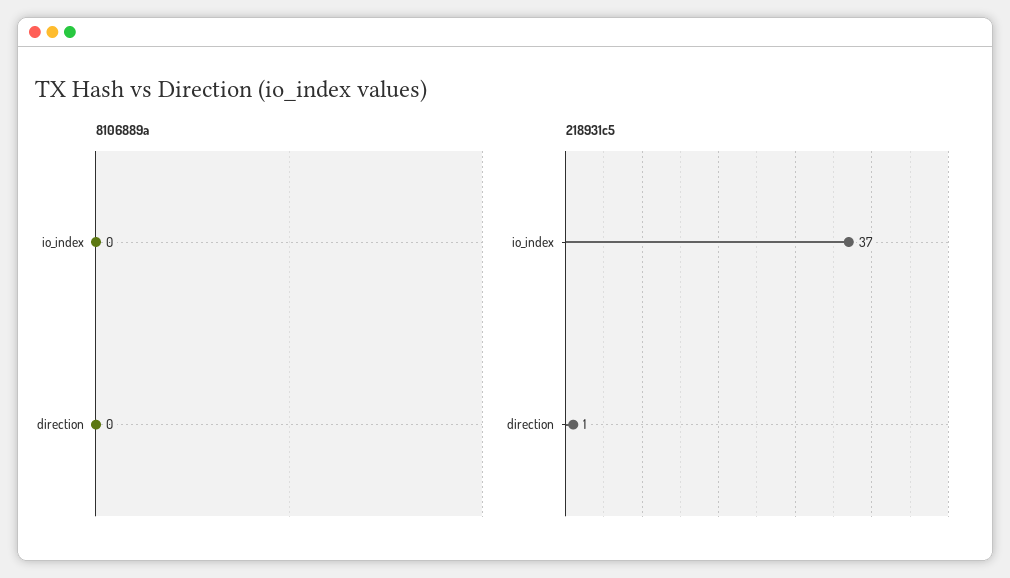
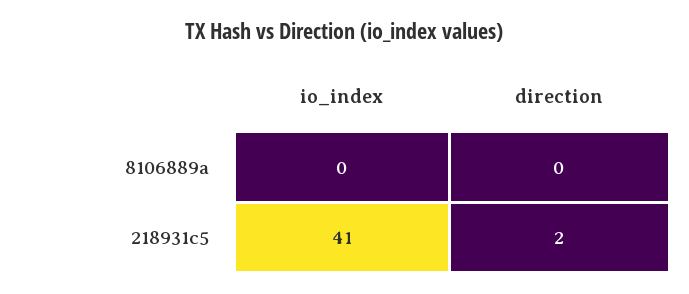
  {
    "8106889a": {
      "io_index": 0,
      "direction": 0
    },
    "218931c5": {
-     "io_index": 37,
+     "io_index": 41,
-     "direction": 1
+     "direction": 2
    }
  }

